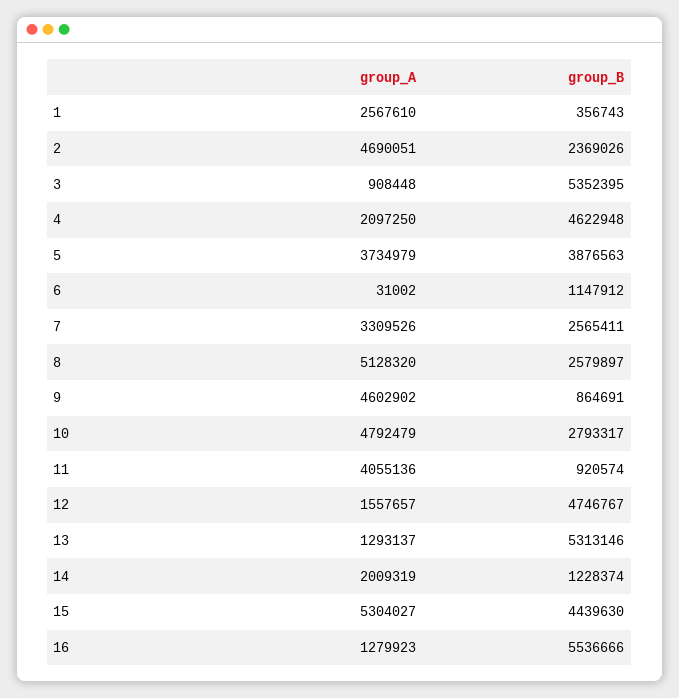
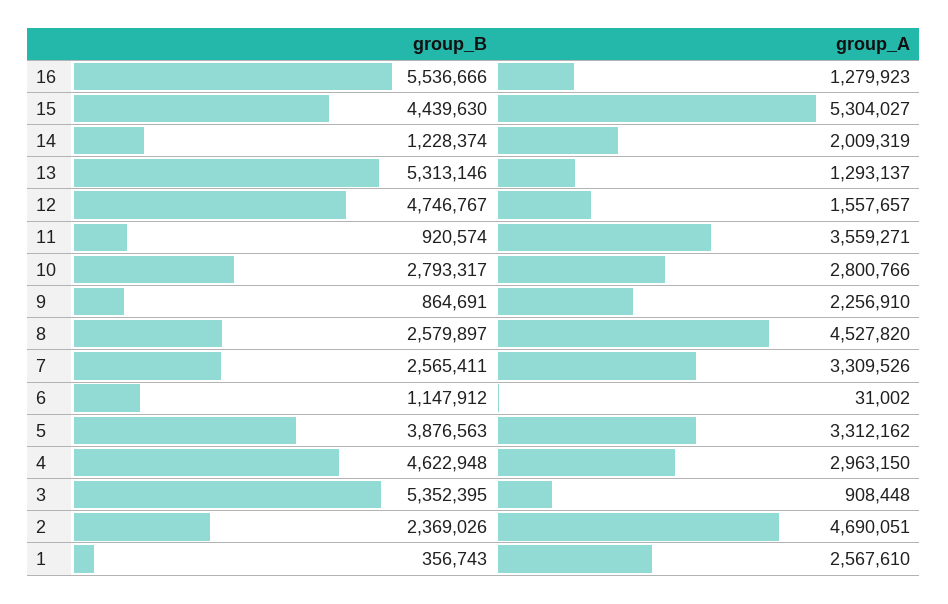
  {
    "group_A": {
      "1": 2567610,
      "2": 4690051,
      "3": 908448,
-     "4": 2097250,
+     "4": 2963150,
-     "5": 3734979,
+     "5": 3312162,
      "6": 31002,
      "7": 3309526,
-     "8": 5128320,
+     "8": 4527820,
-     "9": 4602902,
+     "9": 2256910,
-     "10": 4792479,
+     "10": 2800766,
-     "11": 4055136,
+     "11": 3559271,
      "12": 1557657,
      "13": 1293137,
      "14": 2009319,
      "15": 5304027,
      "16": 1279923
    },
    "group_B": {
      "1": 356743,
      "2": 2369026,
      "3": 5352395,
      "4": 4622948,
      "5": 3876563,
      "6": 1147912,
      "7": 2565411,
      "8": 2579897,
      "9": 864691,
      "10": 2793317,
      "11": 920574,
      "12": 4746767,
      "13": 5313146,
      "14": 1228374,
      "15": 4439630,
      "16": 5536666
    }
  }

